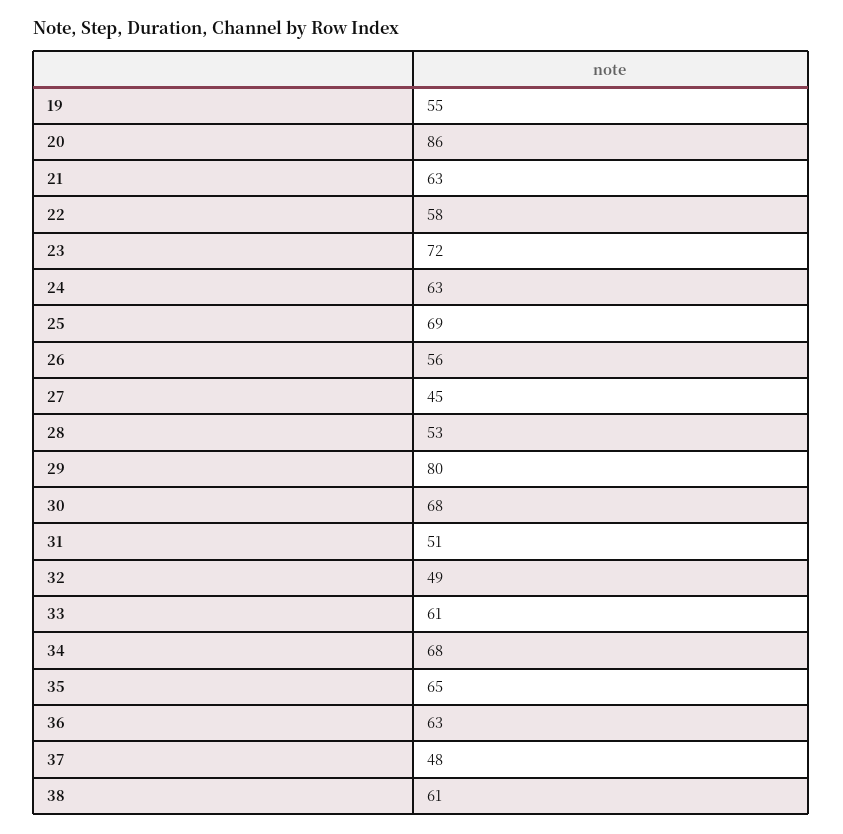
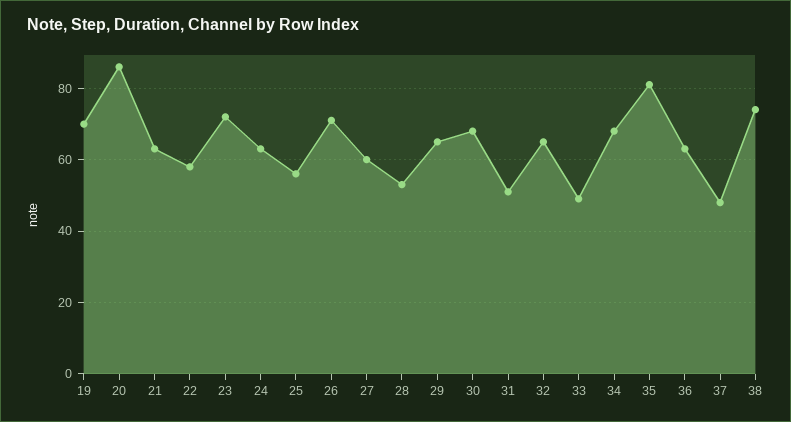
  {
-   "19": 55,
+   "19": 70,
    "20": 86,
    "21": 63,
    "22": 58,
    "23": 72,
    "24": 63,
-   "25": 69,
+   "25": 55,
-   "26": 56,
+   "26": 70,
-   "27": 45,
+   "27": 60,
    "28": 53,
-   "29": 80,
+   "29": 65,
    "30": 68,
    "31": 51,
-   "32": 49,
+   "32": 65,
-   "33": 61,
+   "33": 50,
    "34": 68,
-   "35": 65,
+   "35": 80,
    "36": 63,
    "37": 48,
-   "38": 61
+   "38": 75
  }

